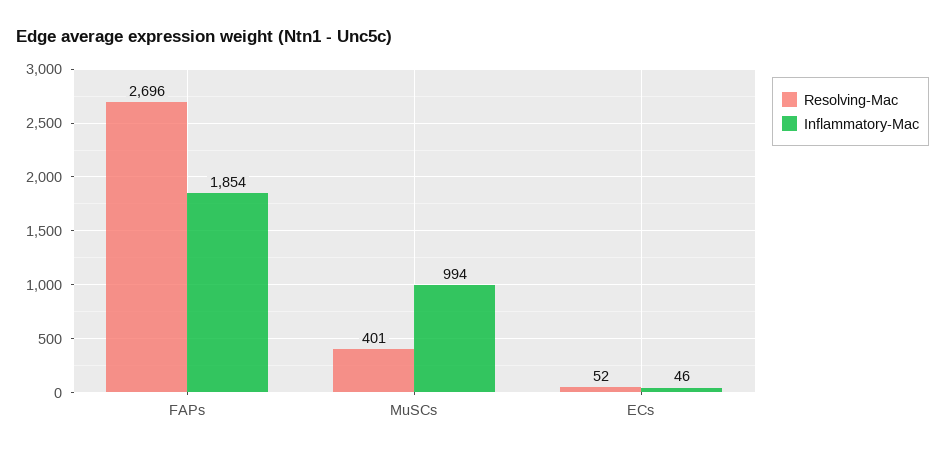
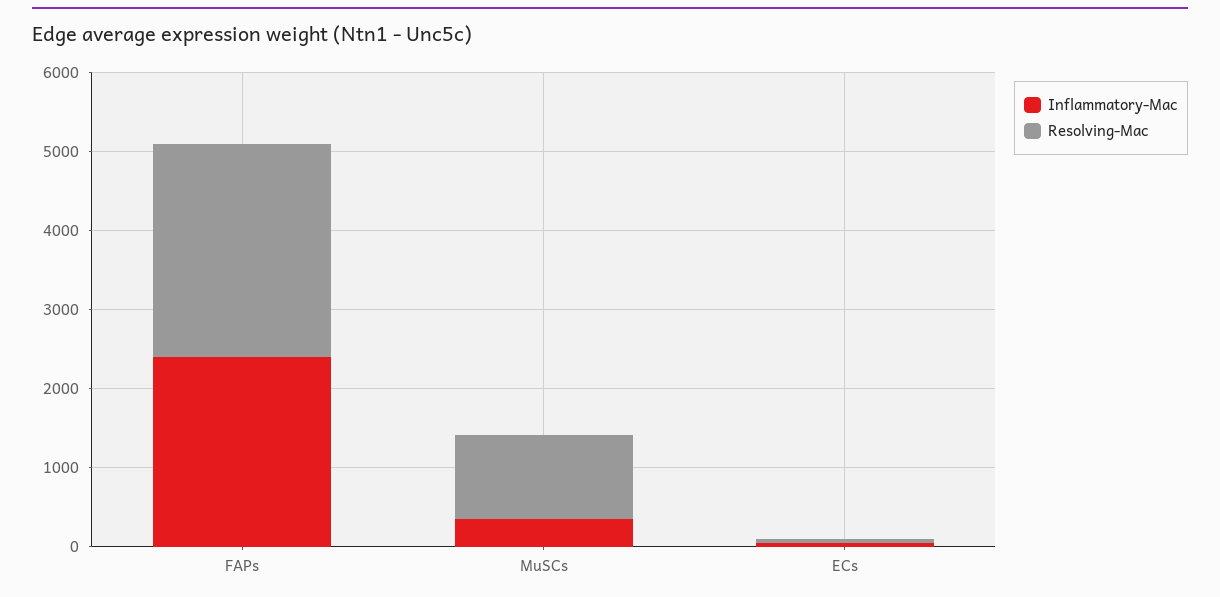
  {
    "Resolving-Mac": {
      "FAPs": 2696,
-     "MuSCs": 401,
+     "MuSCs": 1000,
      "ECs": 52
    },
    "Inflammatory-Mac": {
-     "FAPs": 1854,
+     "FAPs": 2400,
-     "MuSCs": 994,
+     "MuSCs": 400,
      "ECs": 46
    }
  }

